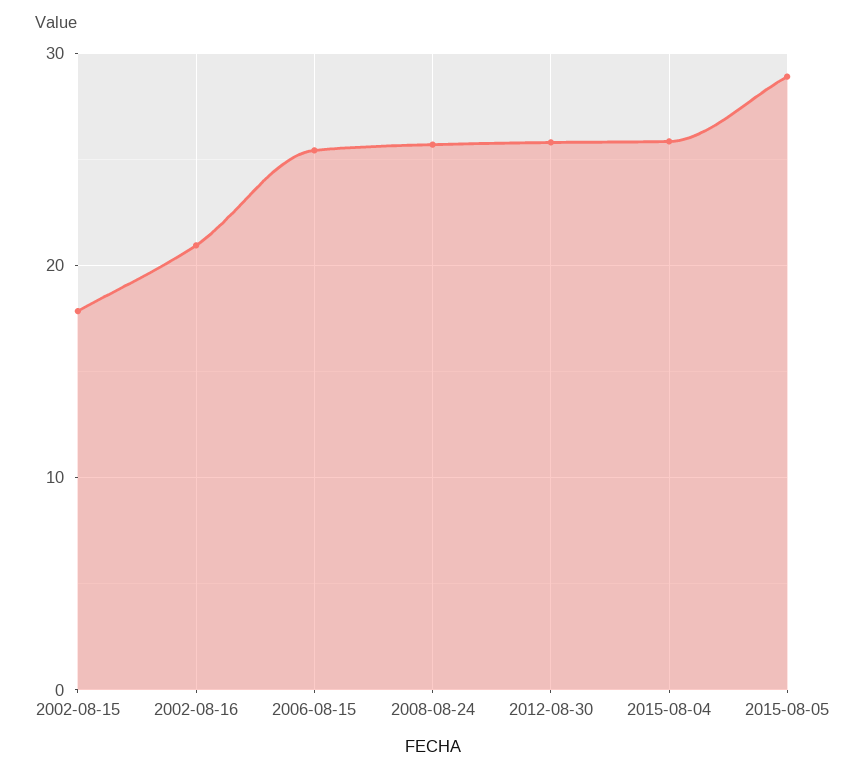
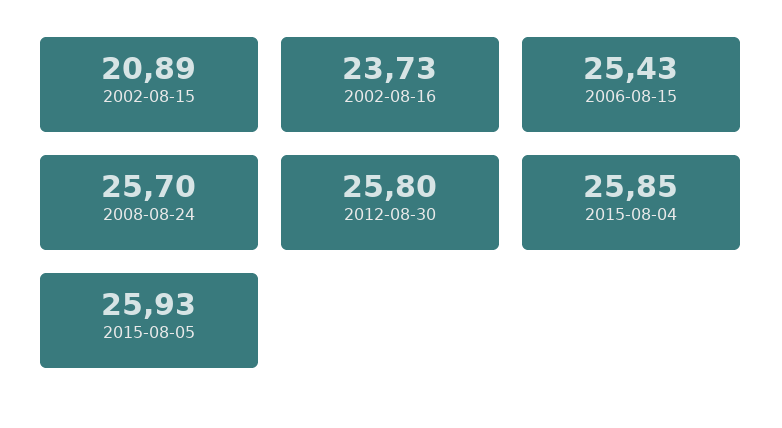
  {
-   "2002-08-15": 18,
+   "2002-08-15": 20.89,
-   "2002-08-16": 21,
+   "2002-08-16": 23.73,
    "2006-08-15": 25.43,
    "2008-08-24": 25.7,
    "2012-08-30": 25.8,
    "2015-08-04": 25.85,
-   "2015-08-05": 29
+   "2015-08-05": 25.93
  }

